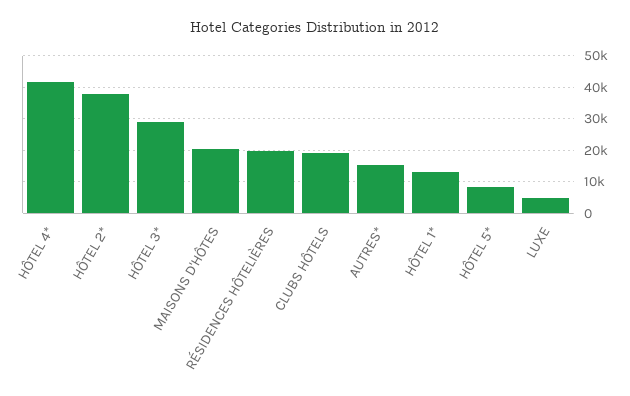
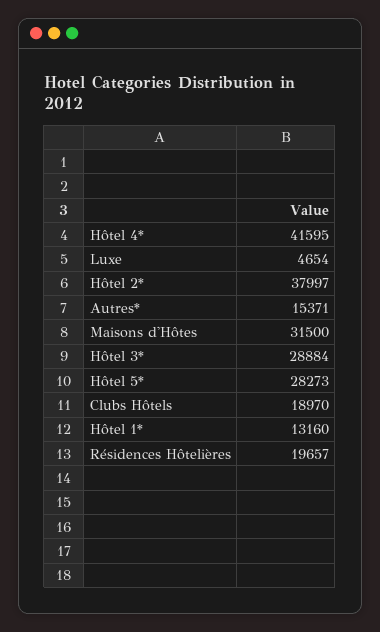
  {
    "HÔTEL 4*": 41595,
    "HÔTEL 2*": 37997,
    "HÔTEL 3*": 28884,
-   "MAISONS D'HÔTES": 20000,
+   "MAISONS D'HÔTES": 31500,
    "RÉSIDENCES HÔTELIÈRES": 19657,
    "CLUBS HÔTELS": 18970,
    "AUTRES*": 15371,
    "HÔTEL 1*": 13160,
-   "HÔTEL 5*": 8000,
+   "HÔTEL 5*": 28273,
    "LUXE": 4654
  }

